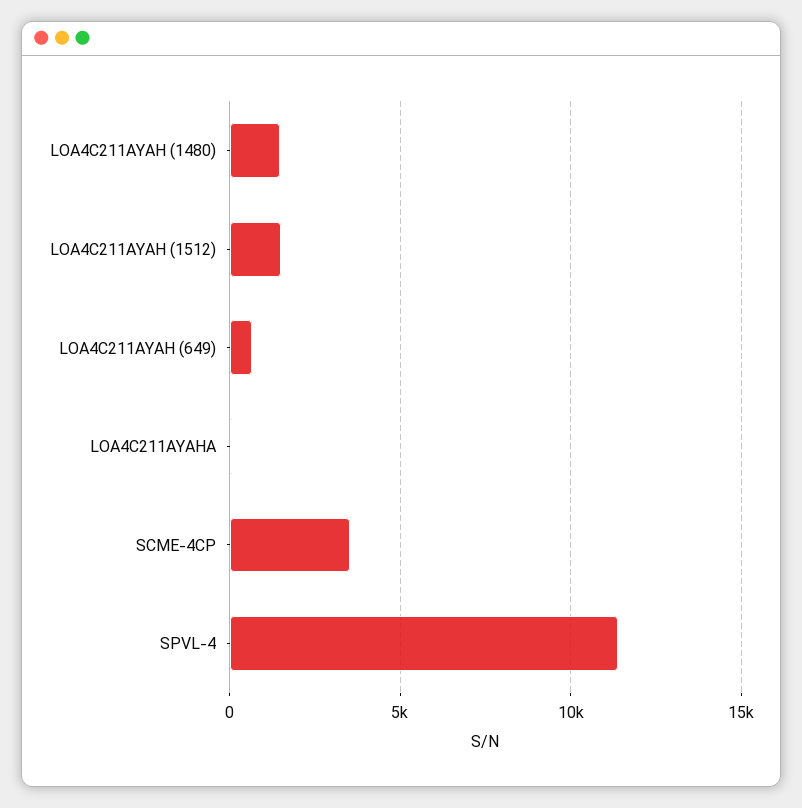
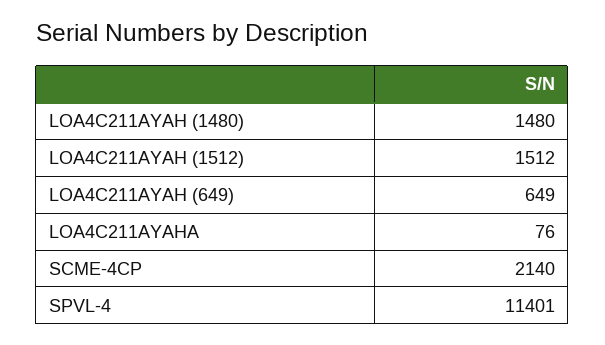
  {
    "LOA4C211AYAH (1480)": 1480,
    "LOA4C211AYAH (1512)": 1512,
    "LOA4C211AYAH (649)": 649,
    "LOA4C211AYAHA": 76,
-   "SCME-4CP": 3500,
+   "SCME-4CP": 2140,
    "SPVL-4": 11401
  }

